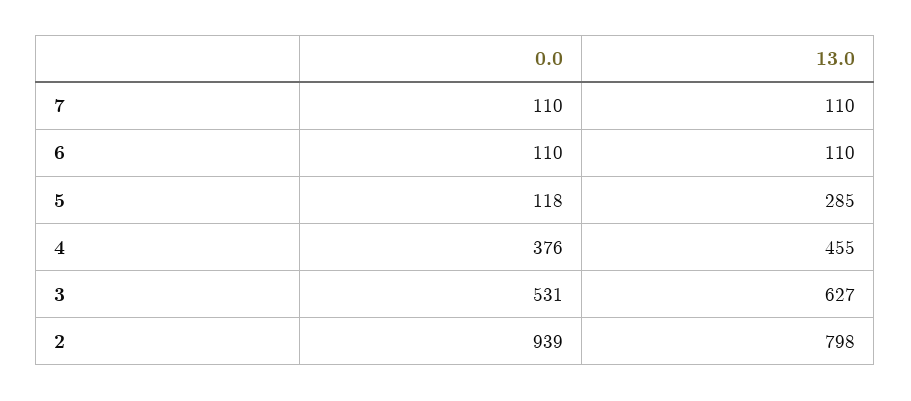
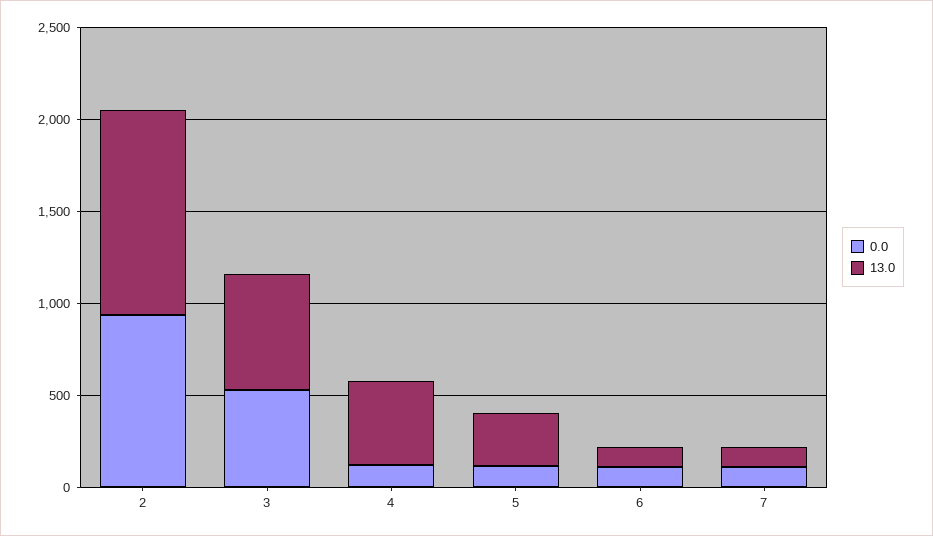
  {
    "0.0": {
      "7": 110,
      "6": 110,
      "5": 118,
-     "4": 376,
+     "4": 100,
      "3": 531,
      "2": 939
    },
    "13.0": {
      "7": 110,
      "6": 110,
      "5": 285,
      "4": 455,
      "3": 627,
-     "2": 798
+     "2": 1100
    }
  }

